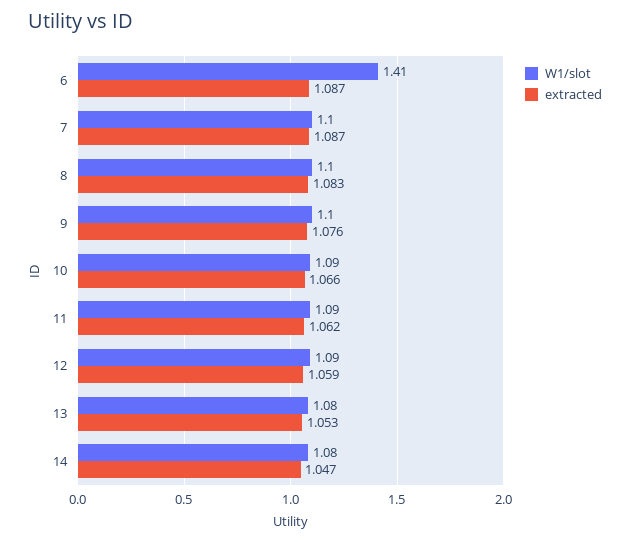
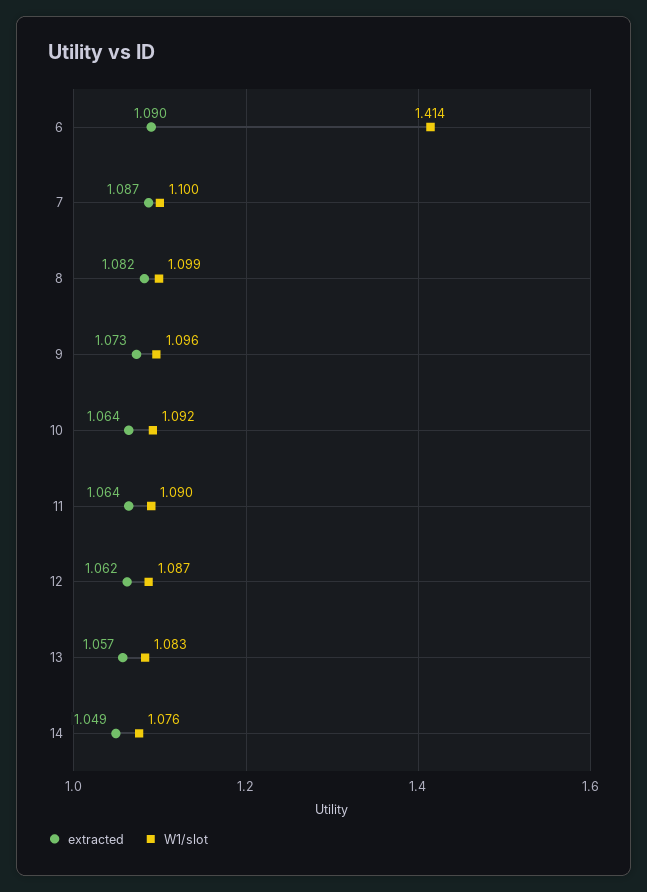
  {
    "W1/slot": {
      "6": 1.414,
      "7": 1.1,
      "8": 1.099,
      "9": 1.096,
      "10": 1.092,
      "11": 1.09,
      "12": 1.087,
      "13": 1.083,
      "14": 1.076
    },
    "extracted": {
-     "6": 1.087,
+     "6": 1.09,
      "7": 1.087,
-     "8": 1.083,
+     "8": 1.082,
-     "9": 1.076,
+     "9": 1.073,
-     "10": 1.066,
+     "10": 1.064,
-     "11": 1.062,
+     "11": 1.064,
-     "12": 1.059,
+     "12": 1.062,
-     "13": 1.053,
+     "13": 1.057,
-     "14": 1.047
+     "14": 1.049
    }
  }

